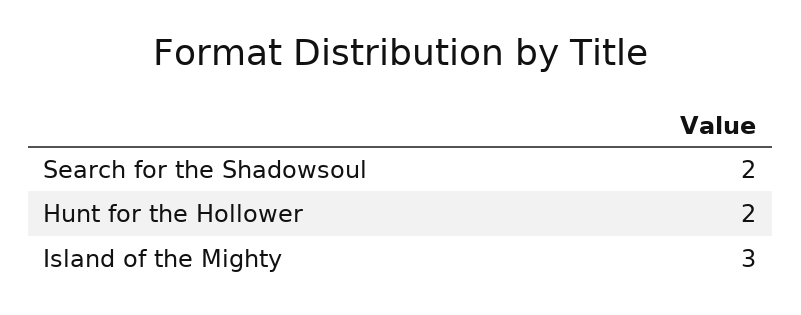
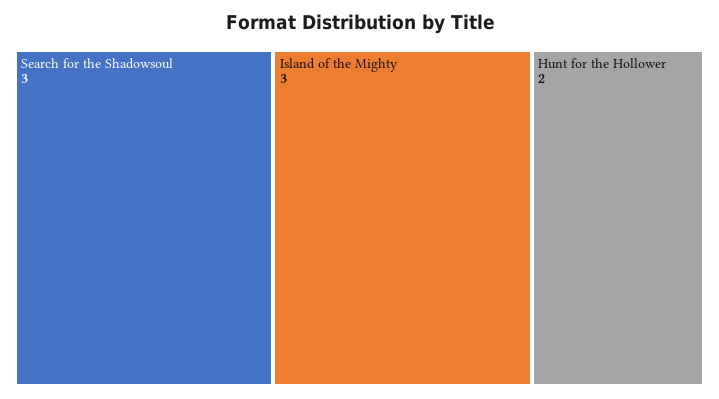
  {
-   "Search for the Shadowsoul": 2,
+   "Search for the Shadowsoul": 3,
    "Hunt for the Hollower": 2,
    "Island of the Mighty": 3
  }

